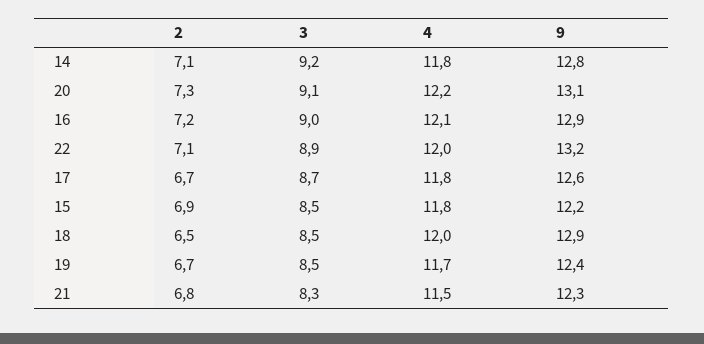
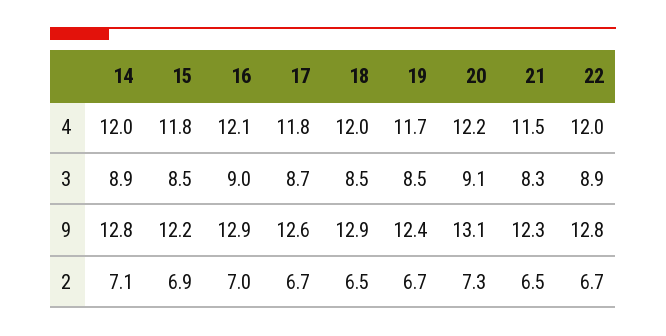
  {
    "2": {
      "14": 7.1,
      "20": 7.3,
-     "16": 7.2,
+     "16": 7,
-     "22": 7.1,
+     "22": 6.7,
      "17": 6.7,
      "15": 6.9,
      "18": 6.5,
      "19": 6.7,
-     "21": 6.8
+     "21": 6.5
    },
    "3": {
-     "14": 9.2,
+     "14": 8.9,
      "20": 9.1,
      "16": 9,
      "22": 8.9,
      "17": 8.7,
      "15": 8.5,
      "18": 8.5,
      "19": 8.5,
      "21": 8.3
    },
    "4": {
-     "14": 11.8,
+     "14": 12,
      "20": 12.2,
      "16": 12.1,
      "22": 12,
      "17": 11.8,
      "15": 11.8,
      "18": 12,
      "19": 11.7,
      "21": 11.5
    },
    "9": {
      "14": 12.8,
      "20": 13.1,
      "16": 12.9,
-     "22": 13.2,
+     "22": 12.8,
      "17": 12.6,
      "15": 12.2,
      "18": 12.9,
      "19": 12.4,
      "21": 12.3
    }
  }

